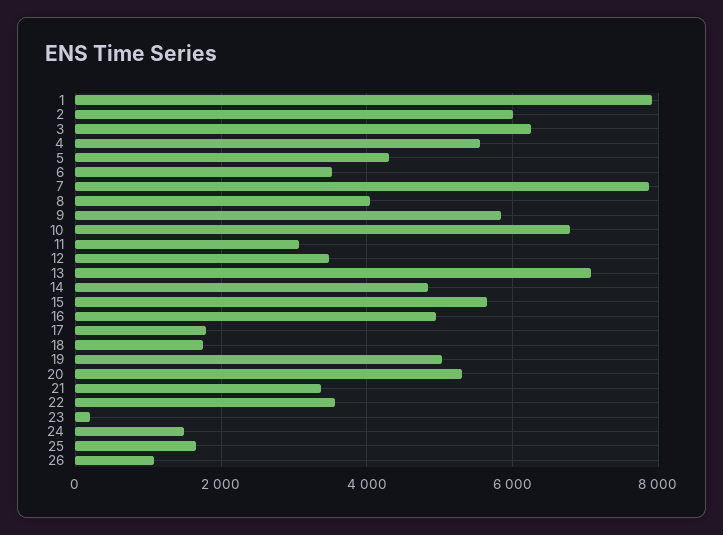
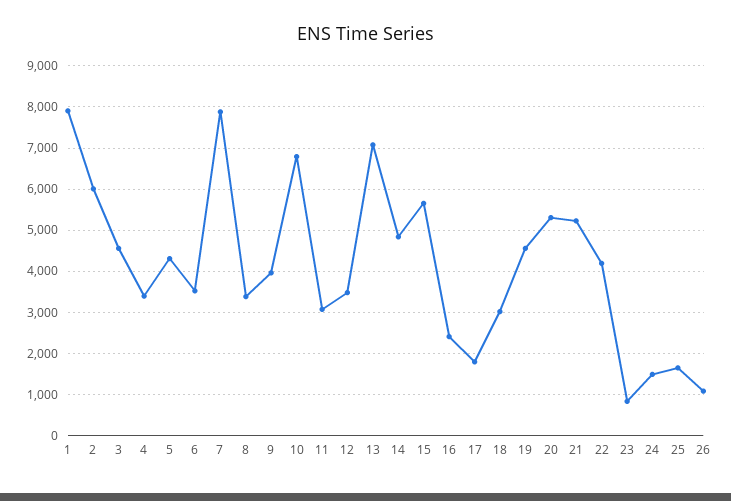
  {
    "1": 8000,
    "2": 6000,
-   "3": 6200,
+   "3": 4600,
-   "4": 5600,
+   "4": 3400,
    "5": 4400,
    "6": 3600,
    "7": 7800,
-   "8": 4000,
+   "8": 3400,
-   "9": 5800,
+   "9": 4000,
    "10": 6800,
    "11": 3000,
    "12": 3400,
    "13": 7000,
    "14": 4800,
    "15": 5600,
-   "16": 5000,
+   "16": 2400,
    "17": 1800,
-   "18": 1800,
+   "18": 3000,
-   "19": 5000,
+   "19": 4600,
    "20": 5400,
-   "21": 3400,
+   "21": 5200,
-   "22": 3600,
+   "22": 4200,
-   "23": 200,
+   "23": 800,
    "24": 1400,
    "25": 1600,
    "26": 1000
  }

